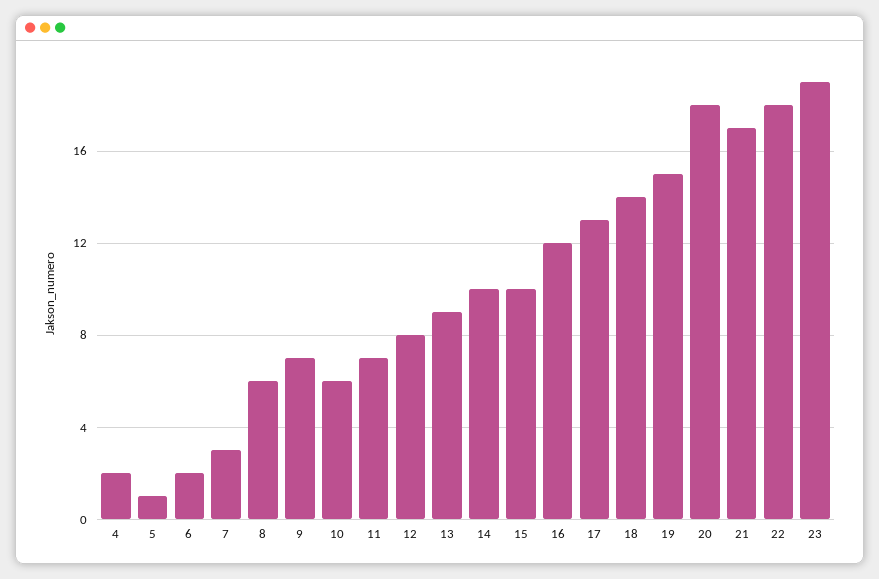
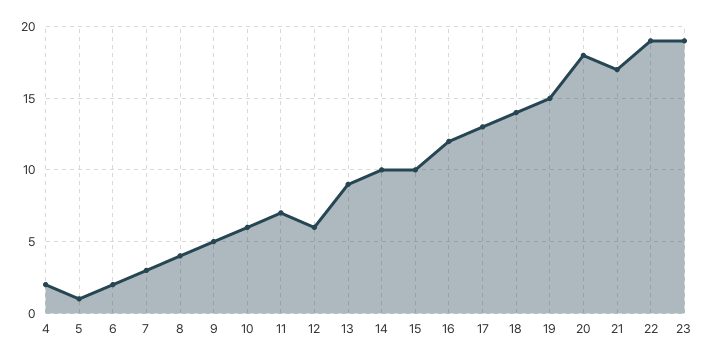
  {
    "4": 2,
    "5": 1,
    "6": 2,
    "7": 3,
-   "8": 6,
+   "8": 4,
-   "9": 7,
+   "9": 5,
    "10": 6,
    "11": 7,
-   "12": 8,
+   "12": 6,
    "13": 9,
    "14": 10,
    "15": 10,
    "16": 12,
    "17": 13,
    "18": 14,
    "19": 15,
    "20": 18,
    "21": 17,
-   "22": 18,
+   "22": 19,
    "23": 19
  }

